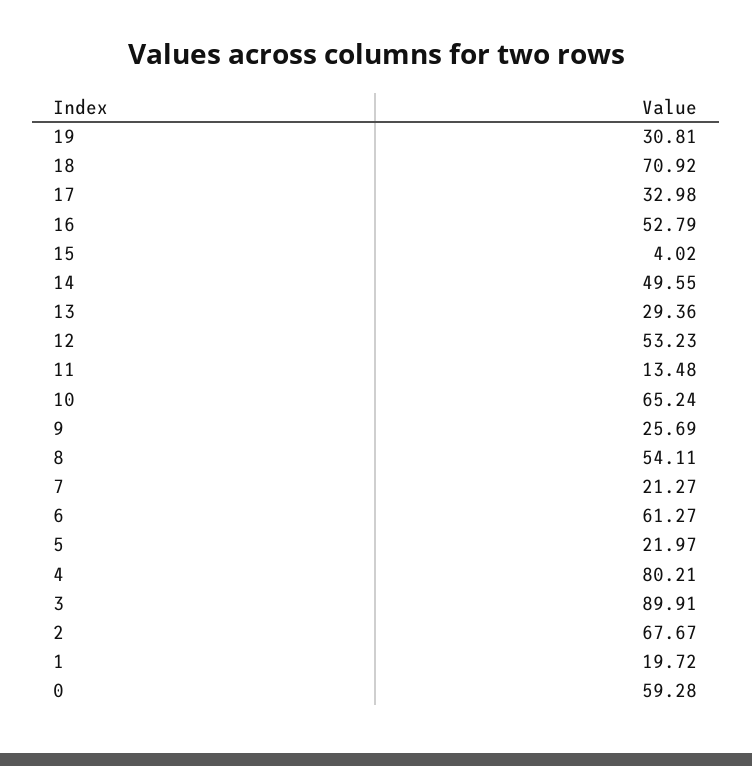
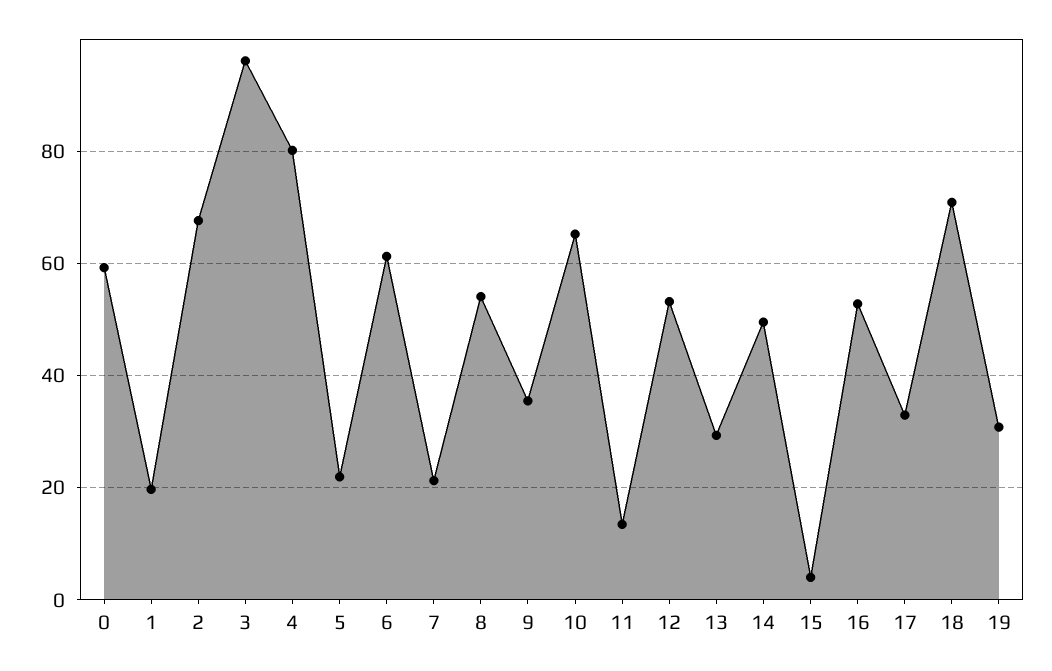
  {
    "19": 30.81,
    "18": 70.92,
    "17": 32.98,
    "16": 52.79,
    "15": 4.02,
    "14": 49.55,
    "13": 29.36,
    "12": 53.23,
    "11": 13.48,
    "10": 65.24,
-   "9": 25.69,
+   "9": 36,
    "8": 54.11,
    "7": 21.27,
    "6": 61.27,
    "5": 21.97,
    "4": 80.21,
-   "3": 89.91,
+   "3": 96,
    "2": 67.67,
    "1": 19.72,
    "0": 59.28
  }

